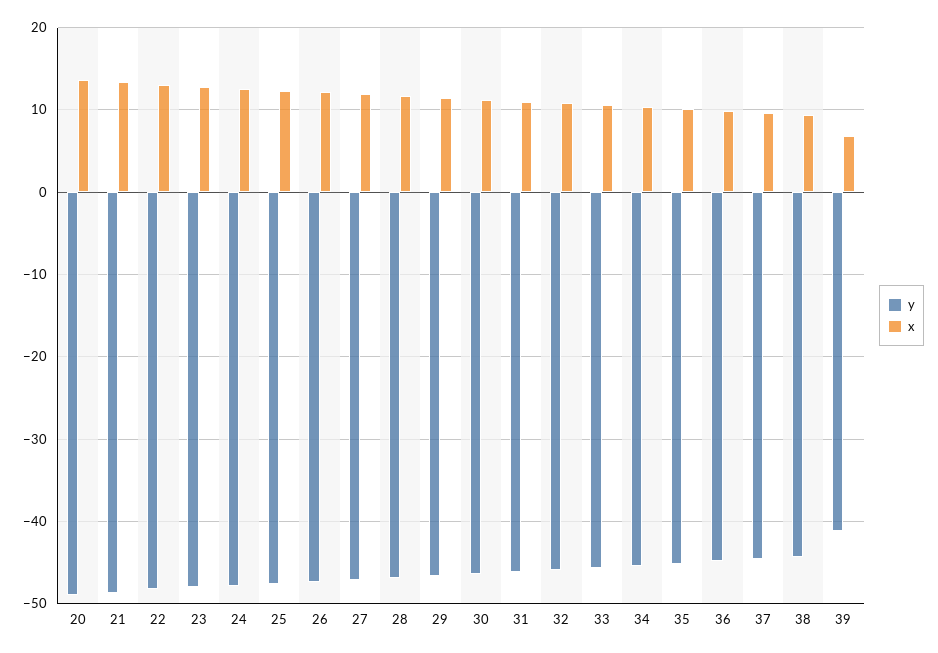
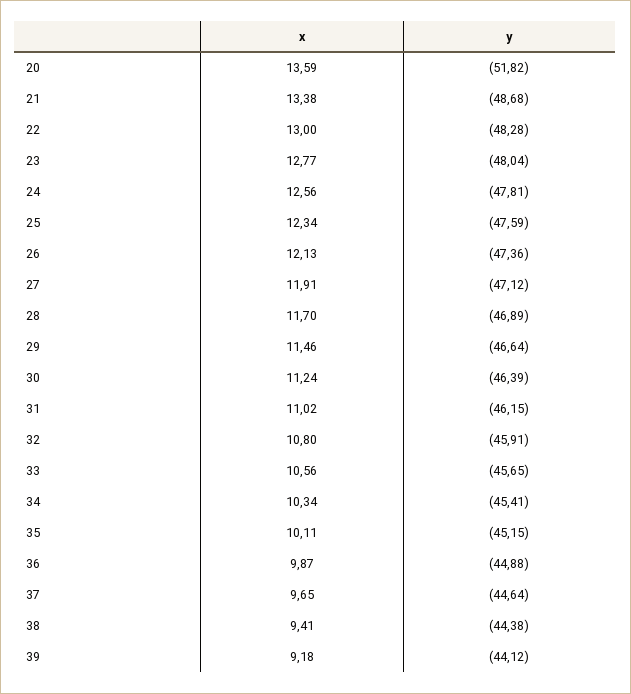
  {
    "y": {
-     "20": -49,
+     "20": -51.82,
      "21": -48.68,
      "22": -48.28,
      "23": -48.04,
      "24": -47.81,
      "25": -47.59,
      "26": -47.36,
      "27": -47.12,
      "28": -46.89,
      "29": -46.64,
      "30": -46.39,
      "31": -46.15,
      "32": -45.91,
      "33": -45.65,
      "34": -45.41,
      "35": -45.15,
      "36": -44.88,
      "37": -44.64,
      "38": -44.38,
-     "39": -41
+     "39": -44.12
    },
    "x": {
      "20": 13.59,
      "21": 13.38,
      "22": 13,
      "23": 12.77,
      "24": 12.56,
      "25": 12.34,
      "26": 12.13,
      "27": 11.91,
      "28": 11.7,
      "29": 11.46,
      "30": 11.24,
      "31": 11.02,
      "32": 10.8,
      "33": 10.56,
      "34": 10.34,
      "35": 10.11,
      "36": 9.87,
      "37": 9.65,
      "38": 9.41,
-     "39": 7
+     "39": 9.18
    }
  }

